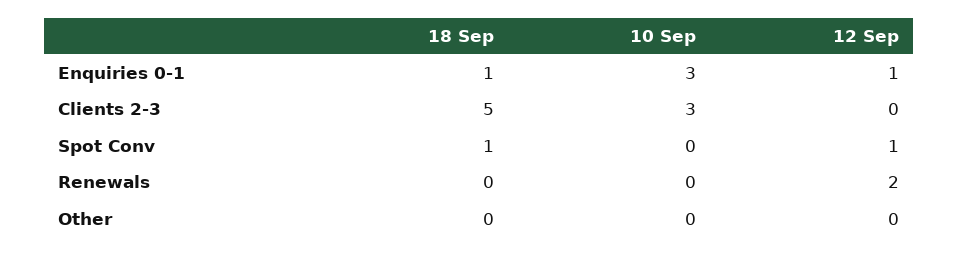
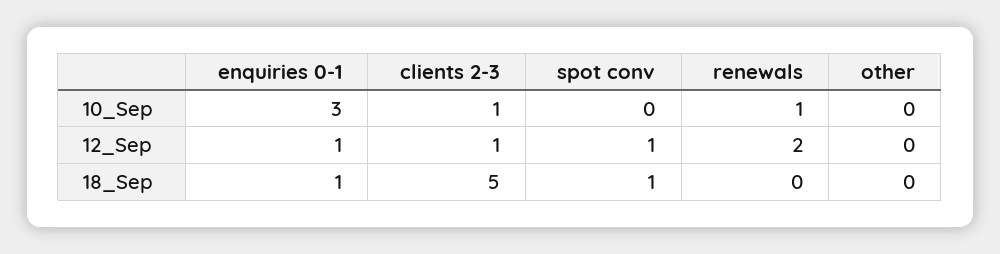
  {
    "18 Sep": {
      "Enquiries 0-1": 1,
      "Clients 2-3": 5,
      "Spot Conv": 1,
      "Renewals": 0,
      "Other": 0
    },
    "10 Sep": {
      "Enquiries 0-1": 3,
-     "Clients 2-3": 3,
+     "Clients 2-3": 1,
      "Spot Conv": 0,
-     "Renewals": 0,
+     "Renewals": 1,
      "Other": 0
    },
    "12 Sep": {
      "Enquiries 0-1": 1,
-     "Clients 2-3": 0,
+     "Clients 2-3": 1,
      "Spot Conv": 1,
      "Renewals": 2,
      "Other": 0
    }
  }

